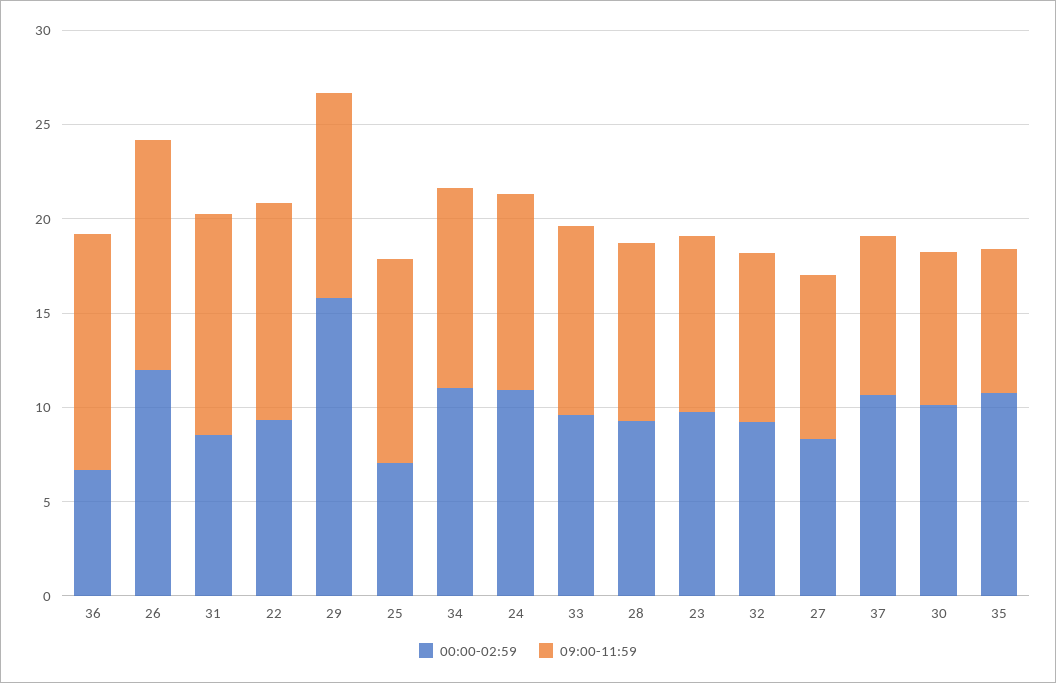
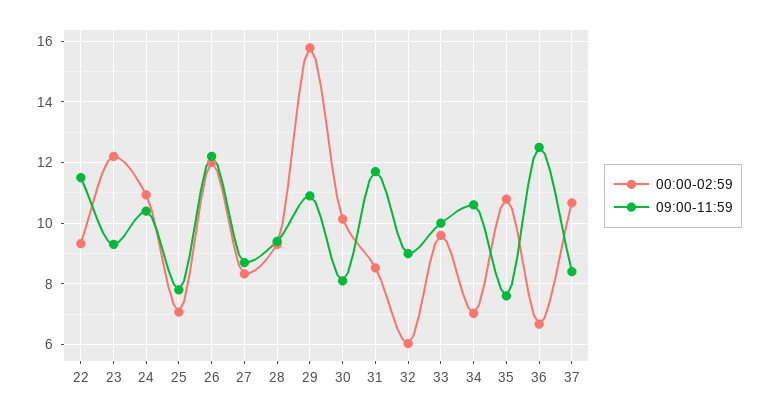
  {
    "00:00-02:59": {
      "36": 6.6,
      "26": 12,
      "31": 8.6,
      "22": 9.4,
      "29": 15.8,
      "25": 7,
-     "34": 11,
+     "34": 7,
      "24": 11,
      "33": 9.6,
      "28": 9.4,
-     "23": 10,
+     "23": 12.2,
-     "32": 9,
+     "32": 6,
      "27": 8.4,
      "37": 10.6,
      "30": 10.2,
      "35": 10.8
    },
    "09:00-11:59": {
      "36": 12.6,
      "26": 12.2,
      "31": 11.8,
      "22": 11.6,
      "29": 11,
-     "25": 11,
+     "25": 7.8,
      "34": 10.6,
      "24": 10.4,
      "33": 10,
      "28": 9.4,
      "23": 9.4,
      "32": 9,
      "27": 8.8,
      "37": 8.4,
      "30": 8.2,
      "35": 7.6
    }
  }

